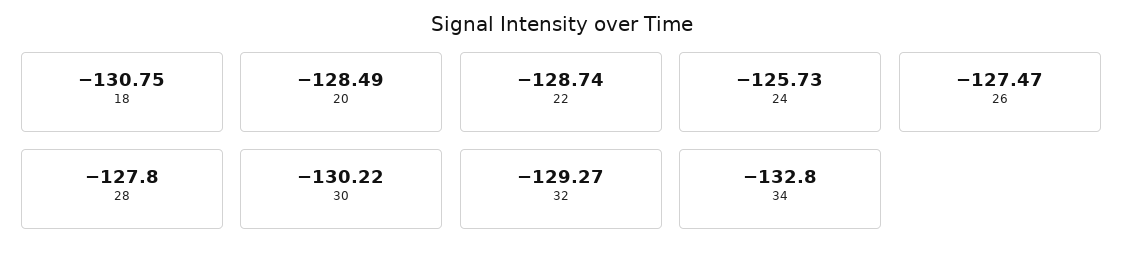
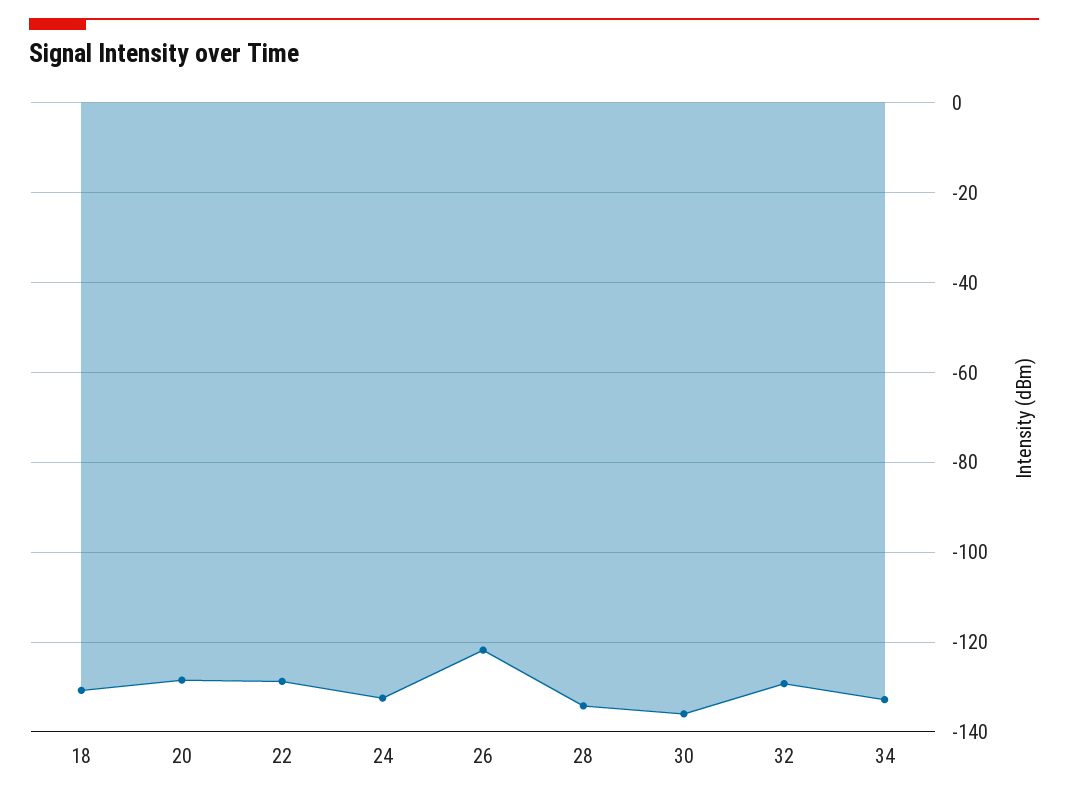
  {
    "18": -130.75,
    "20": -128.49,
    "22": -128.74,
-   "24": -125.73,
+   "24": -132,
-   "26": -127.47,
+   "26": -122,
-   "28": -127.8,
+   "28": -134,
-   "30": -130.22,
+   "30": -136,
    "32": -129.27,
    "34": -132.8
  }

